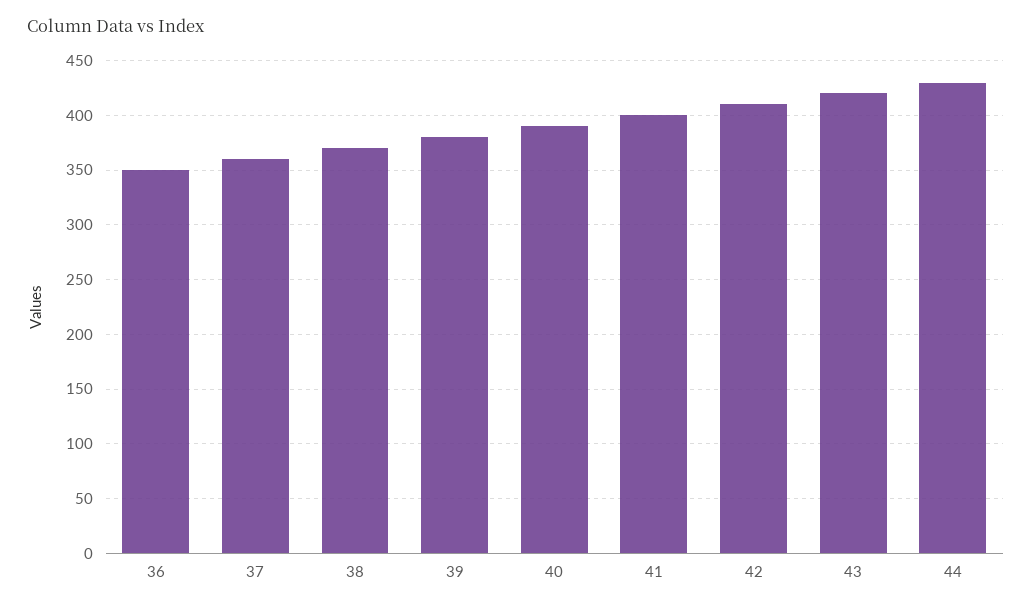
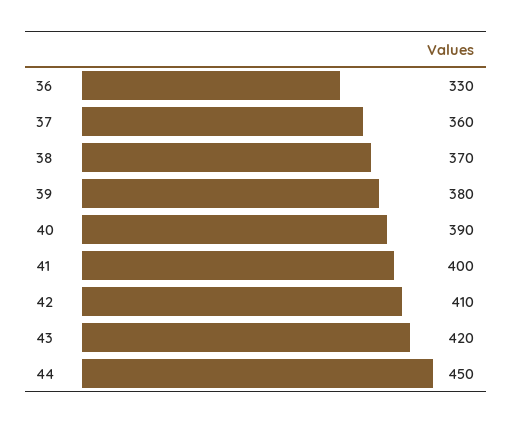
  {
-   "36": 350,
+   "36": 330,
    "37": 360,
    "38": 370,
    "39": 380,
    "40": 390,
    "41": 400,
    "42": 410,
    "43": 420,
-   "44": 430
+   "44": 450
  }

